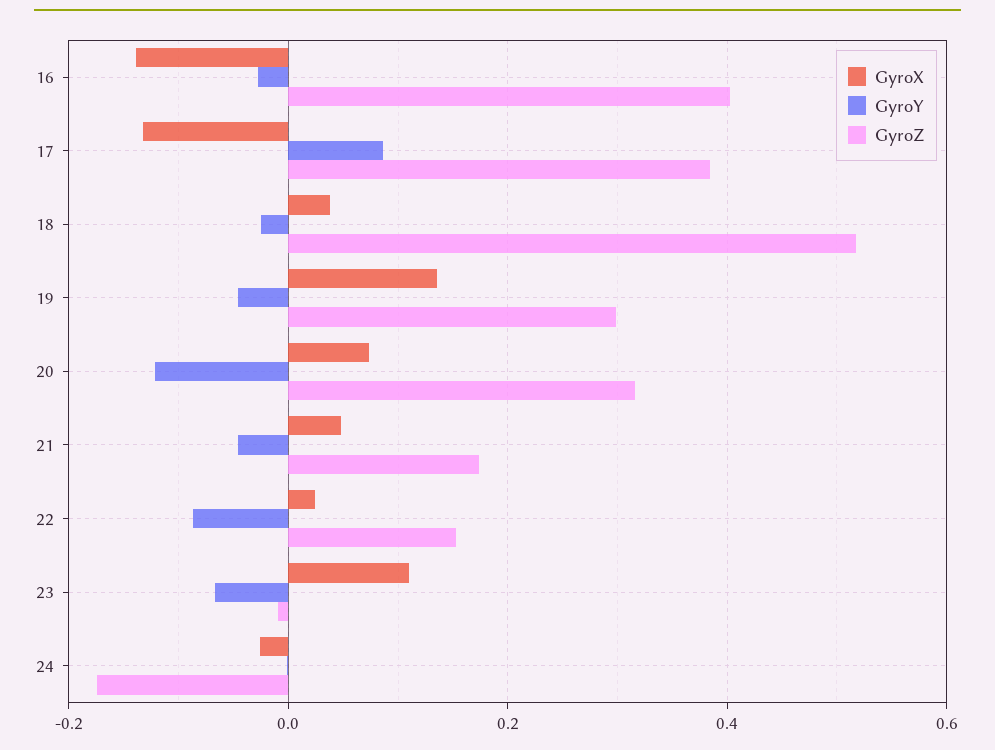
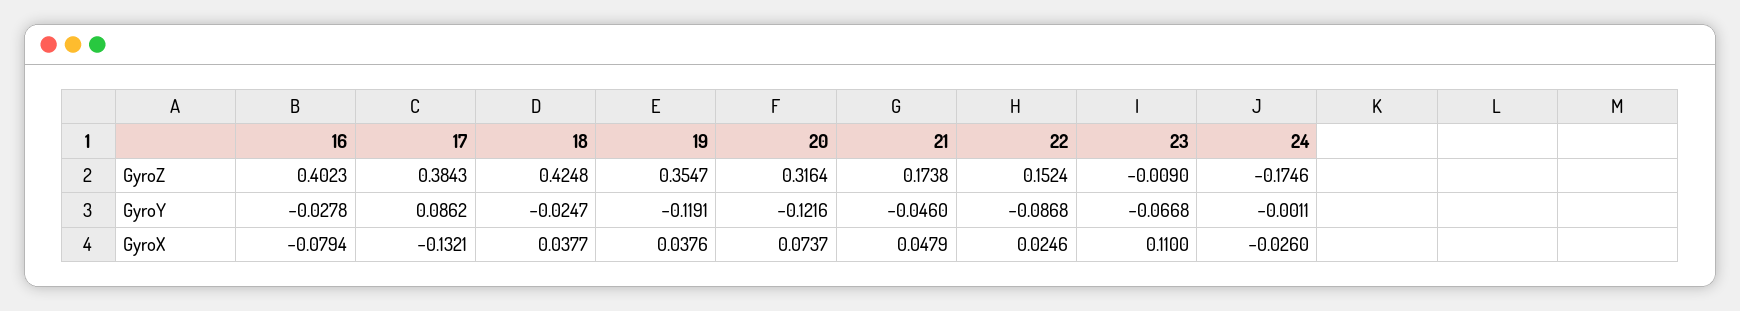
  {
    "GyroX": {
-     "16": -0.14,
+     "16": -0.0794,
      "17": -0.1321,
      "18": 0.0377,
-     "19": 0.14,
+     "19": 0.0376,
      "20": 0.0737,
      "21": 0.0479,
      "22": 0.0246,
      "23": 0.11,
      "24": -0.026
    },
    "GyroY": {
      "16": -0.0278,
      "17": 0.0862,
      "18": -0.0247,
-     "19": -0.04,
+     "19": -0.1191,
      "20": -0.1216,
      "21": -0.046,
      "22": -0.0868,
      "23": -0.0668,
      "24": -0.0011
    },
    "GyroZ": {
      "16": 0.4023,
      "17": 0.3843,
-     "18": 0.52,
+     "18": 0.4248,
-     "19": 0.3,
+     "19": 0.3547,
      "20": 0.3164,
      "21": 0.1738,
      "22": 0.1524,
      "23": -0.009,
      "24": -0.1746
    }
  }

